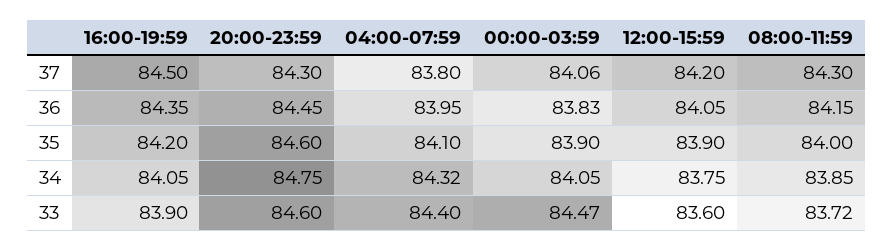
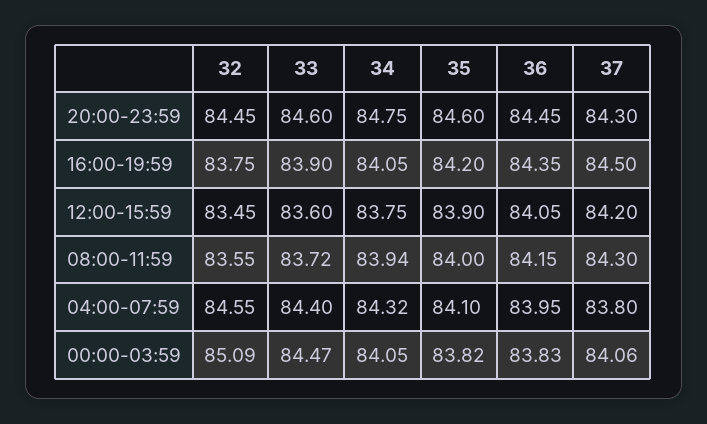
  {
    "16:00-19:59": {
      "37": 84.5,
      "36": 84.35,
      "35": 84.2,
      "34": 84.05,
-     "33": 83.9
+     "33": 83.9,
+     "32": 83.75
    },
    "20:00-23:59": {
      "37": 84.3,
      "36": 84.45,
      "35": 84.6,
      "34": 84.75,
-     "33": 84.6
+     "33": 84.6,
+     "32": 84.45
    },
    "04:00-07:59": {
      "37": 83.8,
      "36": 83.95,
      "35": 84.1,
      "34": 84.32,
-     "33": 84.4
+     "33": 84.4,
+     "32": 84.55
    },
    "00:00-03:59": {
      "37": 84.06,
      "36": 83.83,
-     "35": 83.9,
+     "35": 83.82,
      "34": 84.05,
-     "33": 84.47
+     "33": 84.47,
+     "32": 85.09
    },
    "12:00-15:59": {
      "37": 84.2,
      "36": 84.05,
      "35": 83.9,
      "34": 83.75,
-     "33": 83.6
+     "33": 83.6,
+     "32": 83.45
    },
    "08:00-11:59": {
      "37": 84.3,
      "36": 84.15,
      "35": 84,
-     "34": 83.85,
+     "34": 83.94,
-     "33": 83.72
+     "33": 83.72,
+     "32": 83.55
    }
  }

